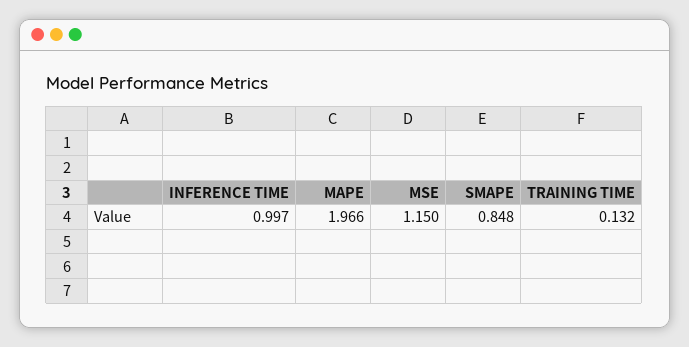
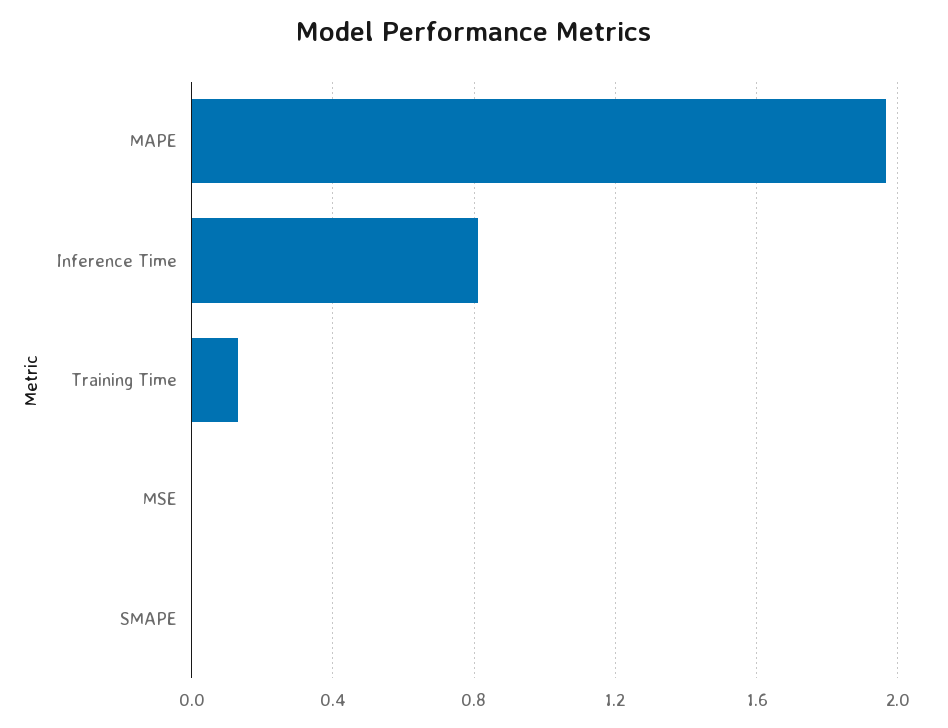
  {
-   "INFERENCE TIME": 0.997,
+   "INFERENCE TIME": 0.8,
    "MAPE": 1.966,
-   "MSE": 1.15,
+   "MSE": 0,
-   "SMAPE": 0.848,
+   "SMAPE": 0,
    "TRAINING TIME": 0.132
  }

